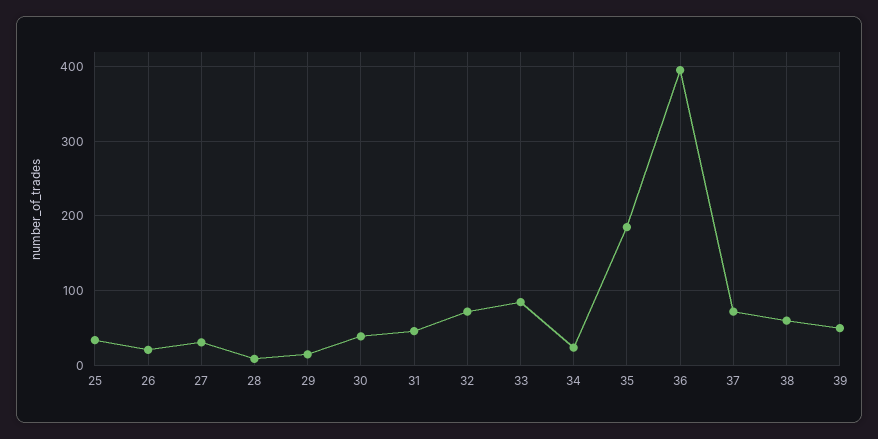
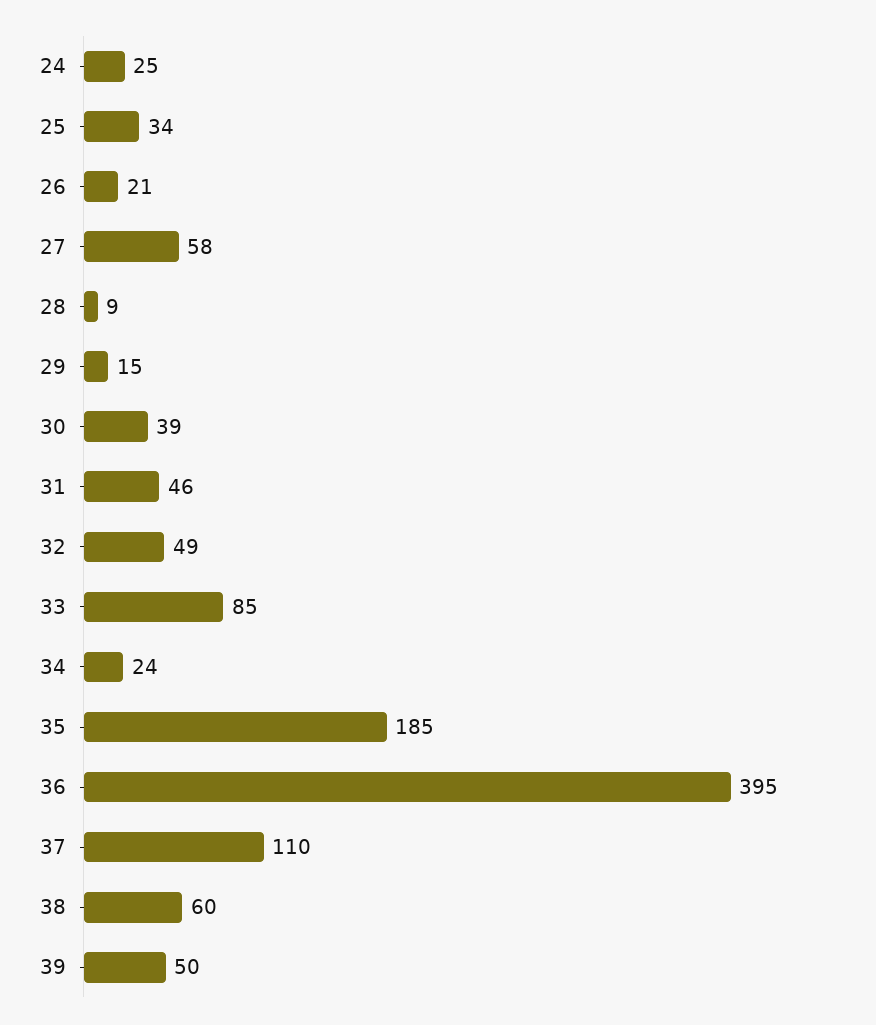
  {
    "25": 34,
    "26": 21,
-   "27": 30,
+   "27": 58,
    "28": 9,
    "29": 15,
    "30": 39,
    "31": 46,
-   "32": 70,
+   "32": 49,
    "33": 85,
    "34": 24,
    "35": 185,
    "36": 395,
-   "37": 70,
+   "37": 110,
    "38": 60,
-   "39": 50
+   "39": 50,
+   "24": 25
  }

